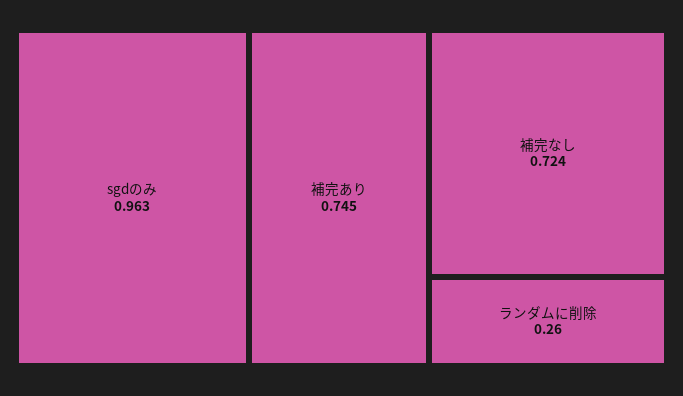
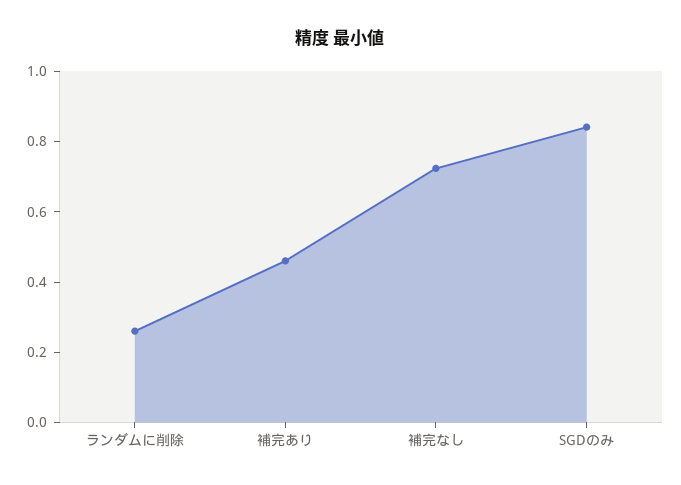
  {
-   "sgdのみ": 0.963,
+   "sgdのみ": 0.85,
-   "補完あり": 0.745,
+   "補完あり": 0.45,
    "補完なし": 0.724,
    "ランダムに削除": 0.26
  }

